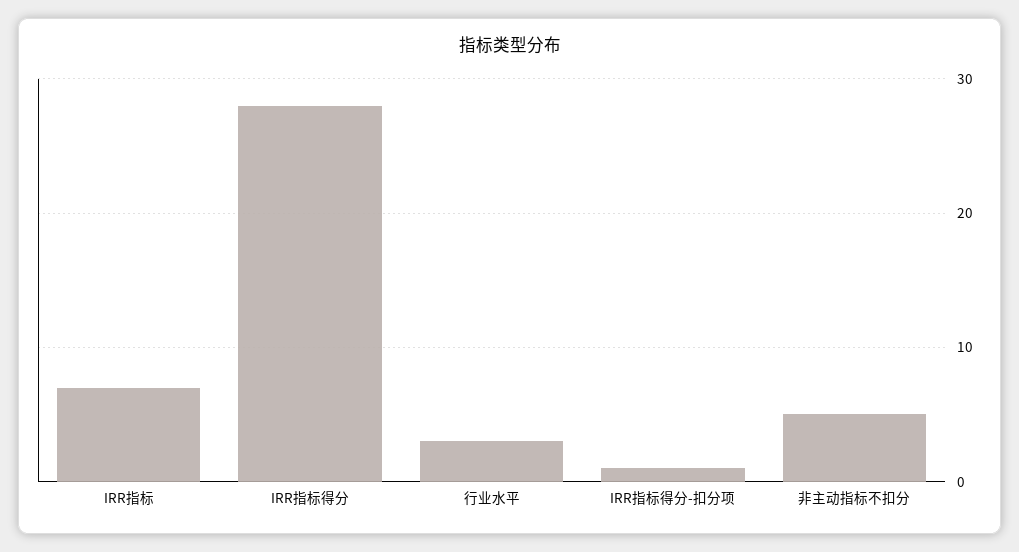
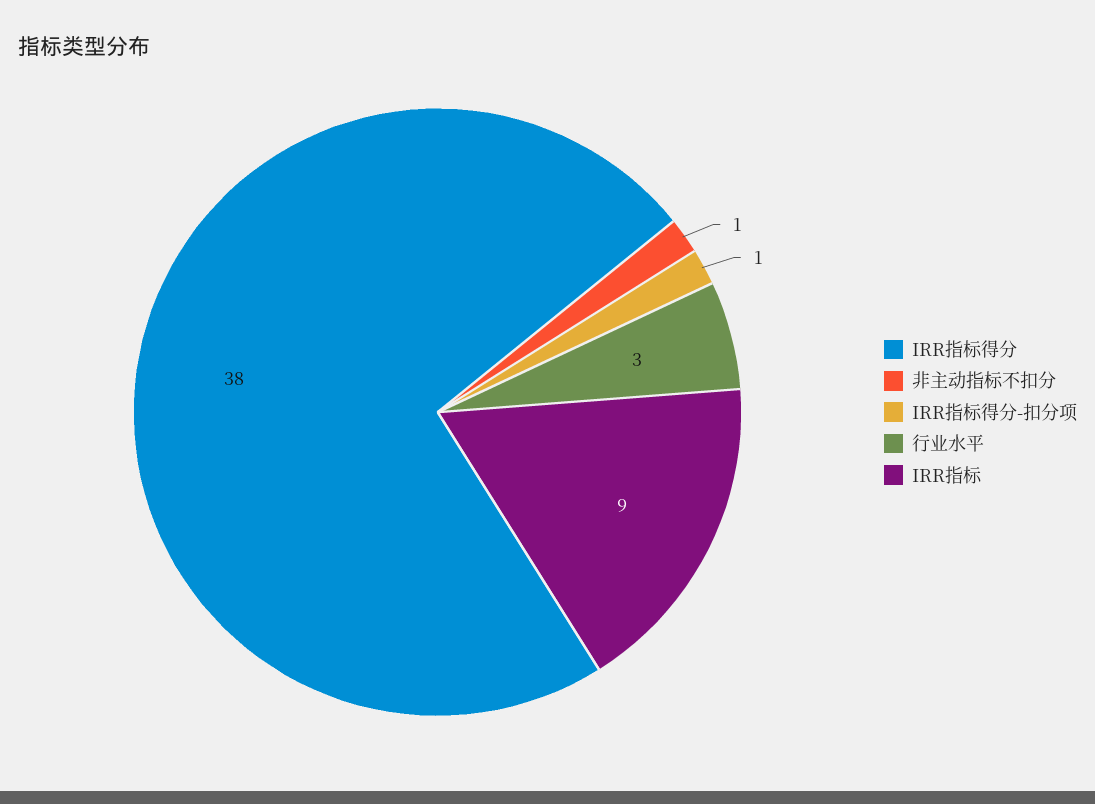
  {
-   "IRR指标": 7,
+   "IRR指标": 9,
-   "IRR指标得分": 28,
+   "IRR指标得分": 38,
    "行业水平": 3,
    "IRR指标得分-扣分项": 1,
-   "非主动指标不扣分": 5
+   "非主动指标不扣分": 1
  }

